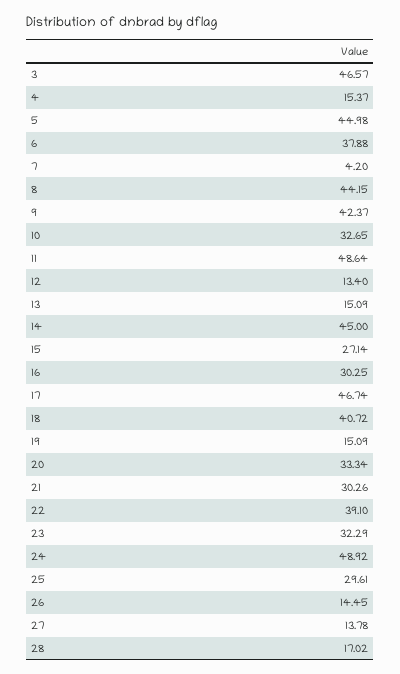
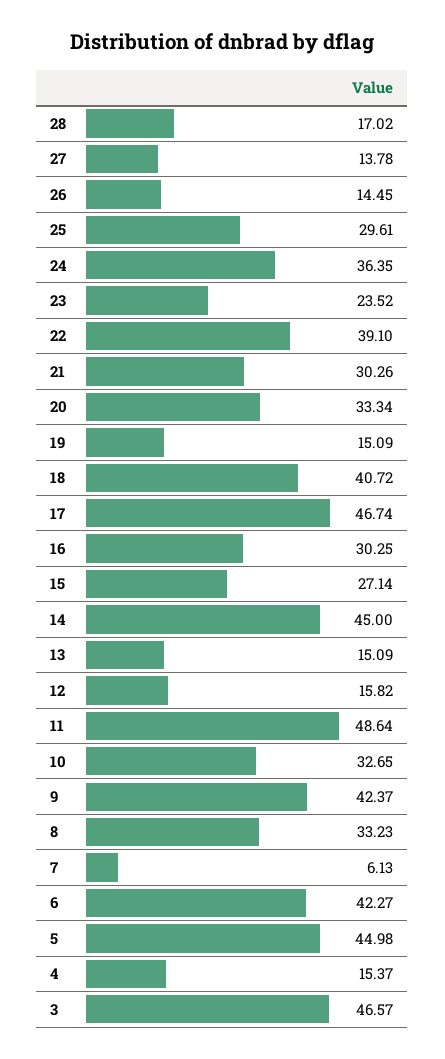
  {
    "3": 46.57,
    "4": 15.37,
    "5": 44.98,
-   "6": 37.88,
+   "6": 42.27,
-   "7": 4.2,
+   "7": 6.13,
-   "8": 44.15,
+   "8": 33.23,
    "9": 42.37,
    "10": 32.65,
    "11": 48.64,
-   "12": 13.4,
+   "12": 15.82,
    "13": 15.09,
    "14": 45,
    "15": 27.14,
    "16": 30.25,
    "17": 46.74,
    "18": 40.72,
    "19": 15.09,
    "20": 33.34,
    "21": 30.26,
    "22": 39.1,
-   "23": 32.29,
+   "23": 23.52,
-   "24": 48.92,
+   "24": 36.35,
    "25": 29.61,
    "26": 14.45,
    "27": 13.78,
    "28": 17.02
  }

